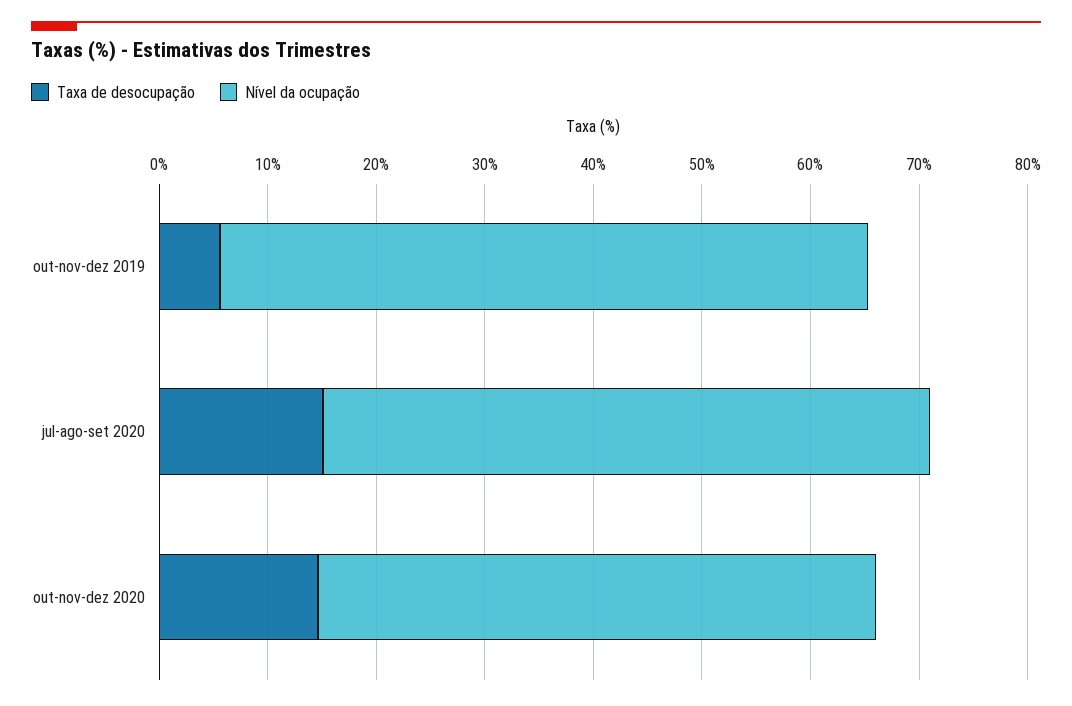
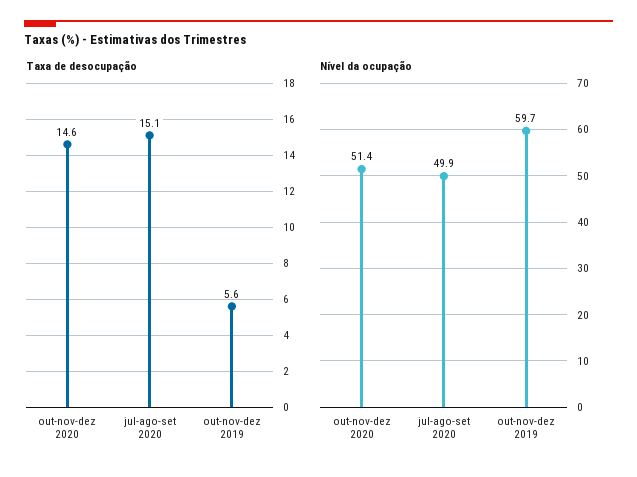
  {
    "Taxa de desocupação": {
      "out-nov-dez 2019": 5.6,
      "jul-ago-set 2020": 15.1,
      "out-nov-dez 2020": 14.6
    },
    "Nível da ocupação": {
      "out-nov-dez 2019": 59.7,
-     "jul-ago-set 2020": 56,
+     "jul-ago-set 2020": 49.9,
      "out-nov-dez 2020": 51.4
    }
  }

